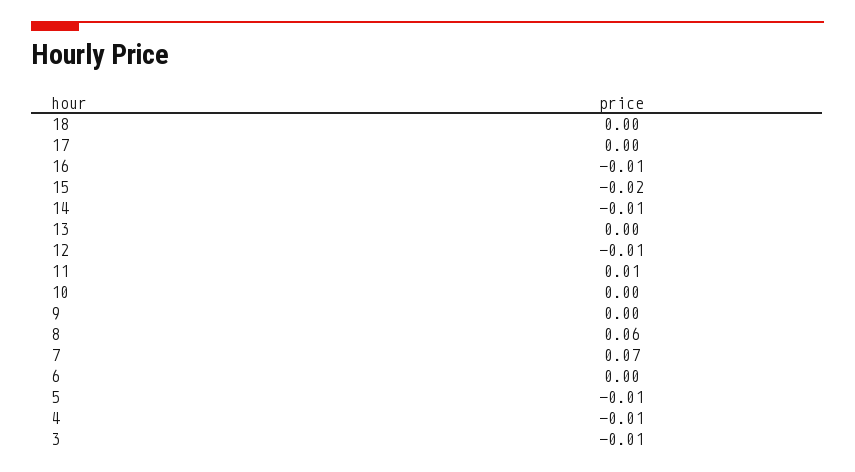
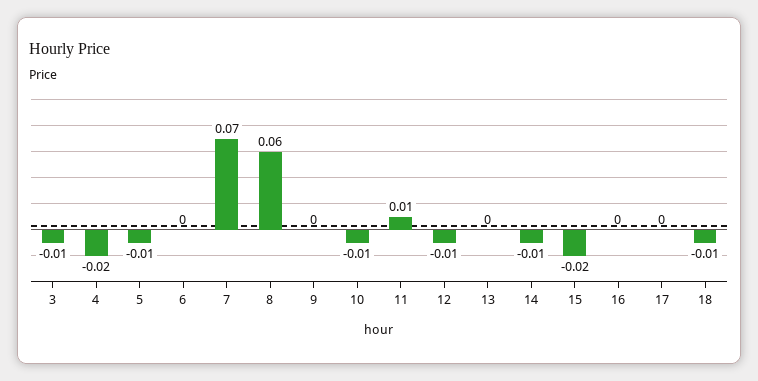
  {
-   "18": 0,
+   "18": -0.01,
    "17": 0,
-   "16": -0.01,
+   "16": 0,
    "15": -0.02,
    "14": -0.01,
    "13": 0,
    "12": -0.01,
    "11": 0.01,
-   "10": 0,
+   "10": -0.01,
    "9": 0,
    "8": 0.06,
    "7": 0.07,
    "6": 0,
    "5": -0.01,
-   "4": -0.01,
+   "4": -0.02,
    "3": -0.01
  }

